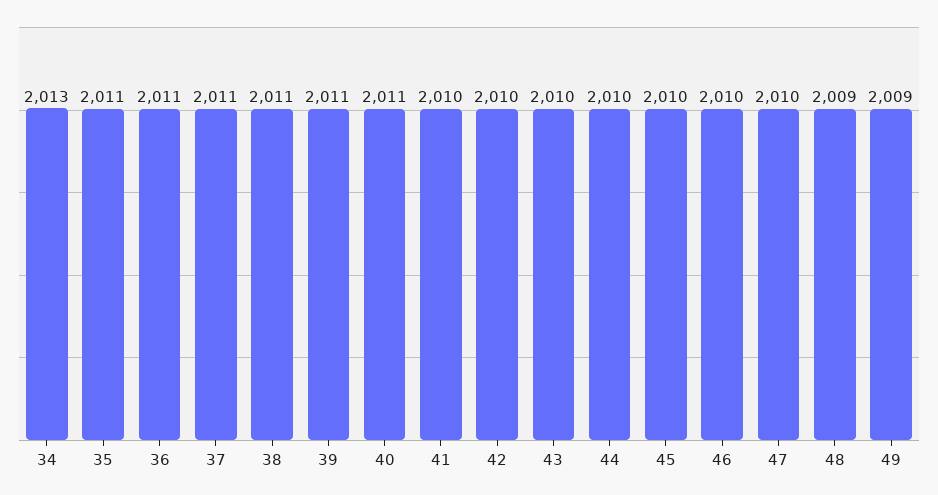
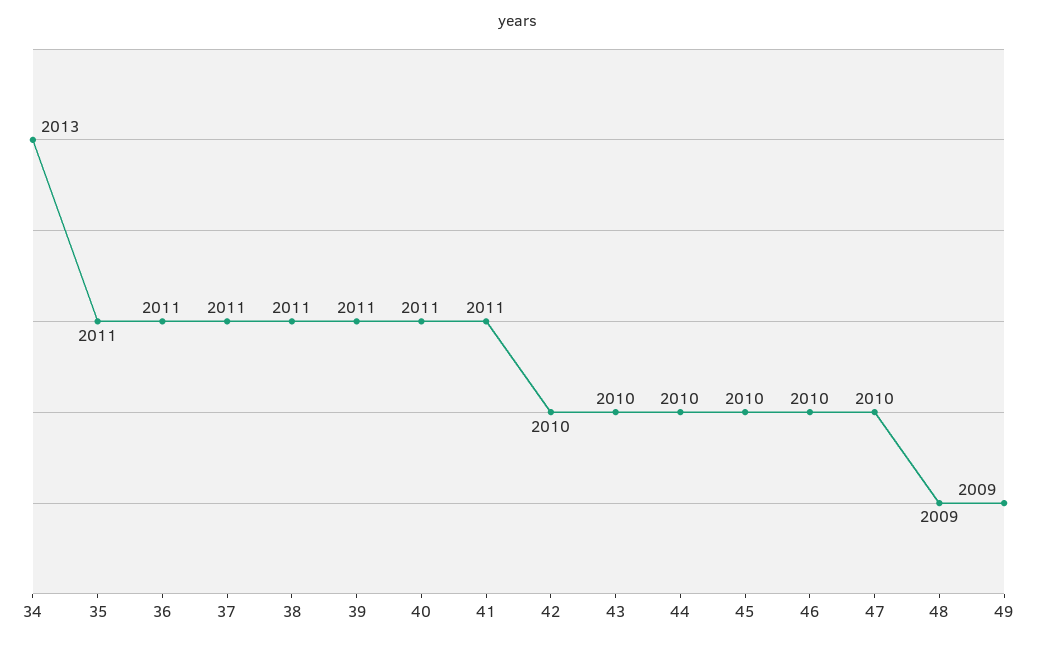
  {
    "34": 2013,
    "35": 2011,
    "36": 2011,
    "37": 2011,
    "38": 2011,
    "39": 2011,
    "40": 2011,
-   "41": 2010,
+   "41": 2011,
    "42": 2010,
    "43": 2010,
    "44": 2010,
    "45": 2010,
    "46": 2010,
    "47": 2010,
    "48": 2009,
    "49": 2009
  }

